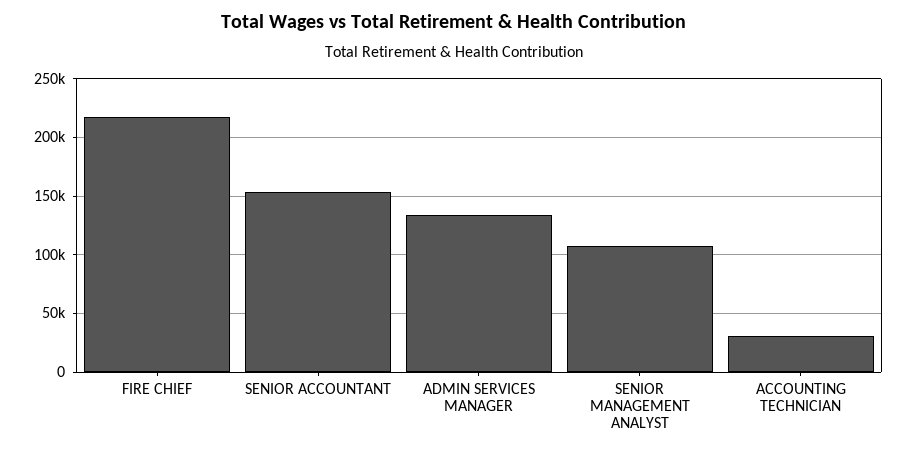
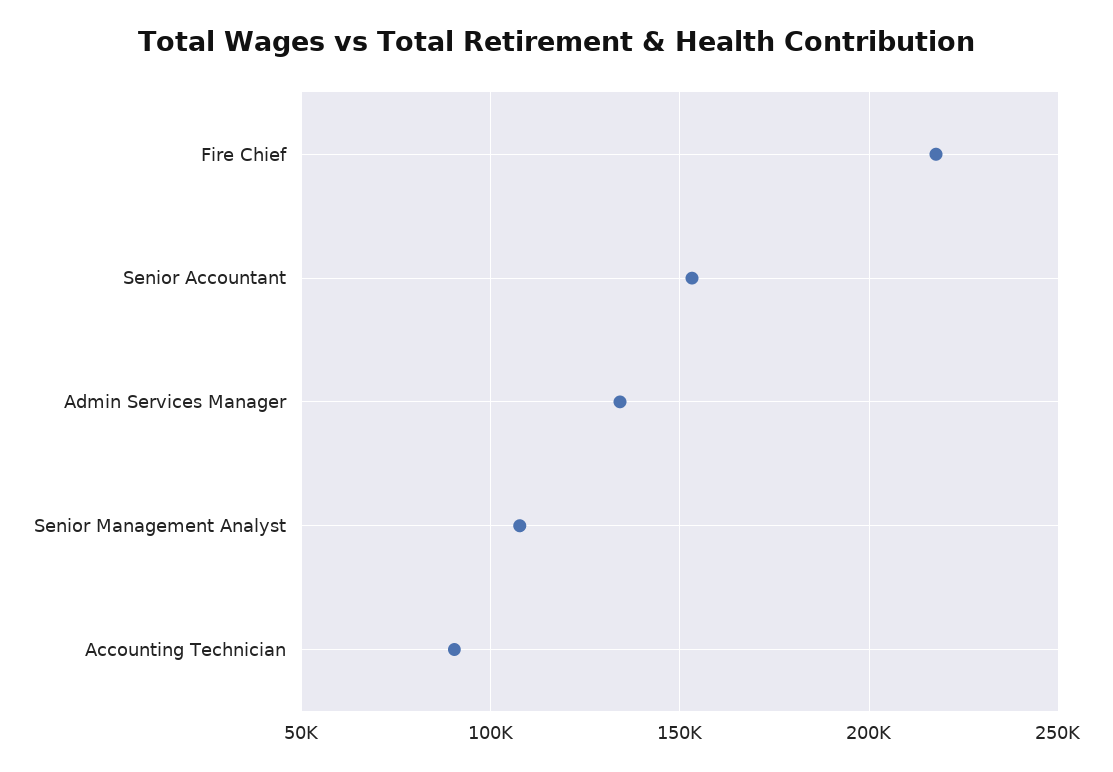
  {
    "FIRE CHIEF": 220000,
    "SENIOR ACCOUNTANT": 155000,
    "ADMIN SERVICES MANAGER": 135000,
    "SENIOR MANAGEMENT ANALYST": 110000,
-   "ACCOUNTING TECHNICIAN": 30000
+   "ACCOUNTING TECHNICIAN": 90000
  }

